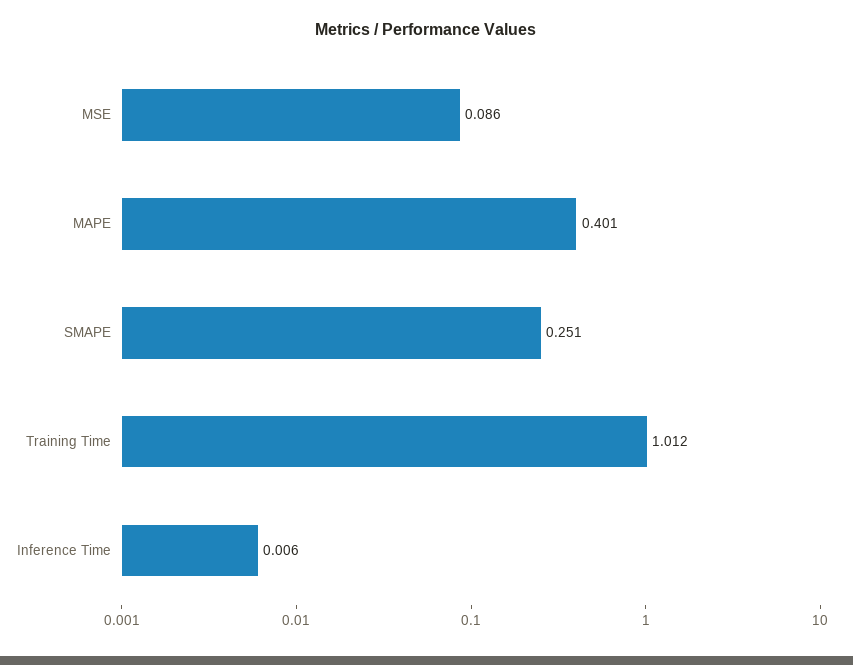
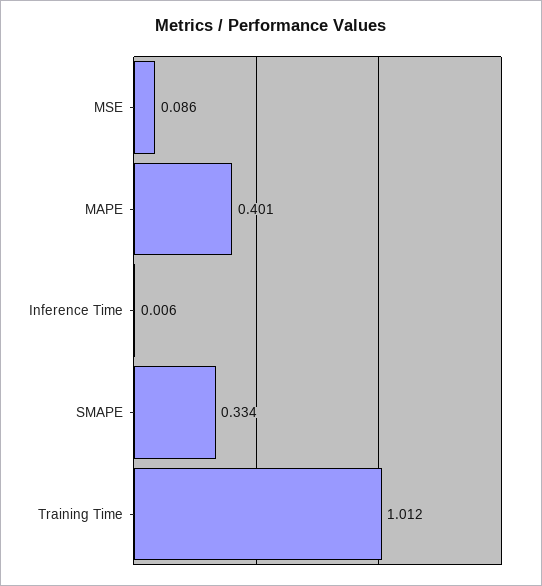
  {
    "MSE": 0.086,
    "MAPE": 0.401,
-   "SMAPE": 0.251,
+   "SMAPE": 0.334,
    "Training Time": 1.012,
    "Inference Time": 0.006
  }

